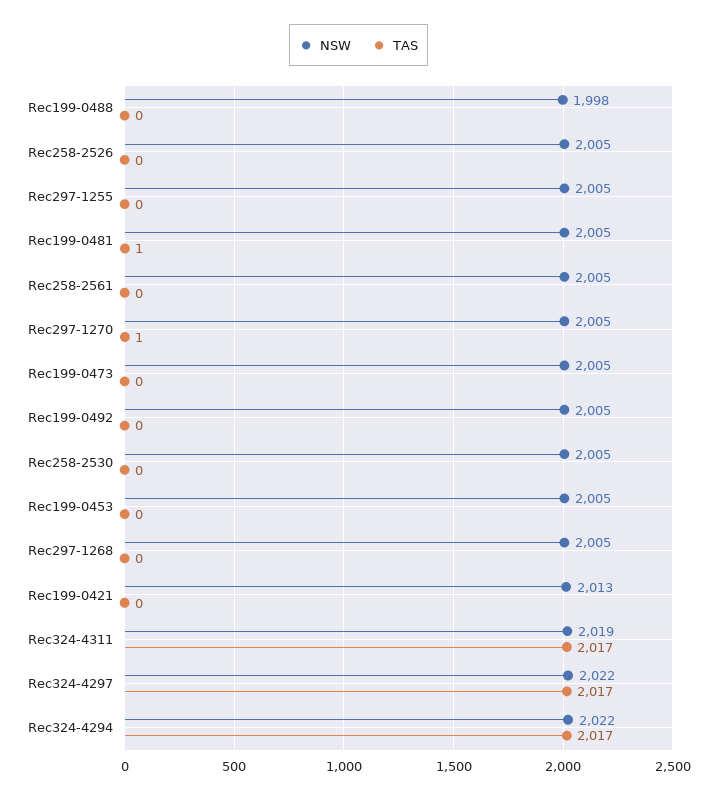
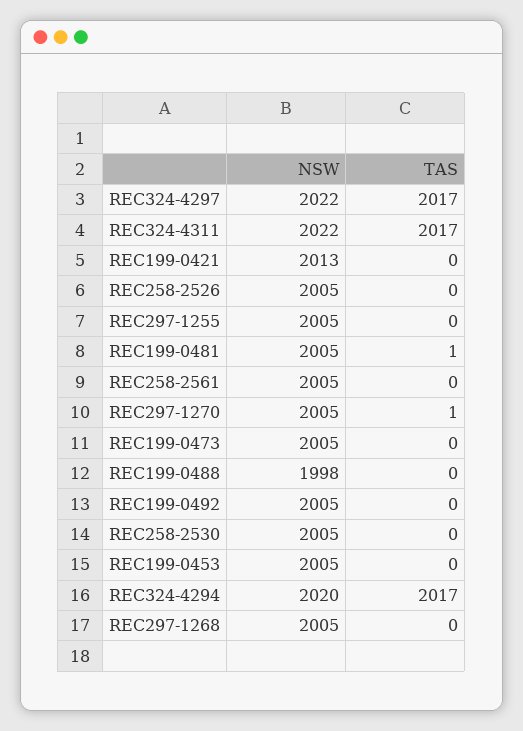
  {
    "NSW": {
      "Rec199-0488": 1998,
      "Rec258-2526": 2005,
      "Rec297-1255": 2005,
      "Rec199-0481": 2005,
      "Rec258-2561": 2005,
      "Rec297-1270": 2005,
      "Rec199-0473": 2005,
      "Rec199-0492": 2005,
      "Rec258-2530": 2005,
      "Rec199-0453": 2005,
      "Rec297-1268": 2005,
      "Rec199-0421": 2013,
-     "Rec324-4311": 2019,
+     "Rec324-4311": 2022,
      "Rec324-4297": 2022,
-     "Rec324-4294": 2022
+     "Rec324-4294": 2020
    },
    "TAS": {
      "Rec199-0488": 0,
      "Rec258-2526": 0,
      "Rec297-1255": 0,
      "Rec199-0481": 1,
      "Rec258-2561": 0,
      "Rec297-1270": 1,
      "Rec199-0473": 0,
      "Rec199-0492": 0,
      "Rec258-2530": 0,
      "Rec199-0453": 0,
      "Rec297-1268": 0,
      "Rec199-0421": 0,
      "Rec324-4311": 2017,
      "Rec324-4297": 2017,
      "Rec324-4294": 2017
    }
  }

